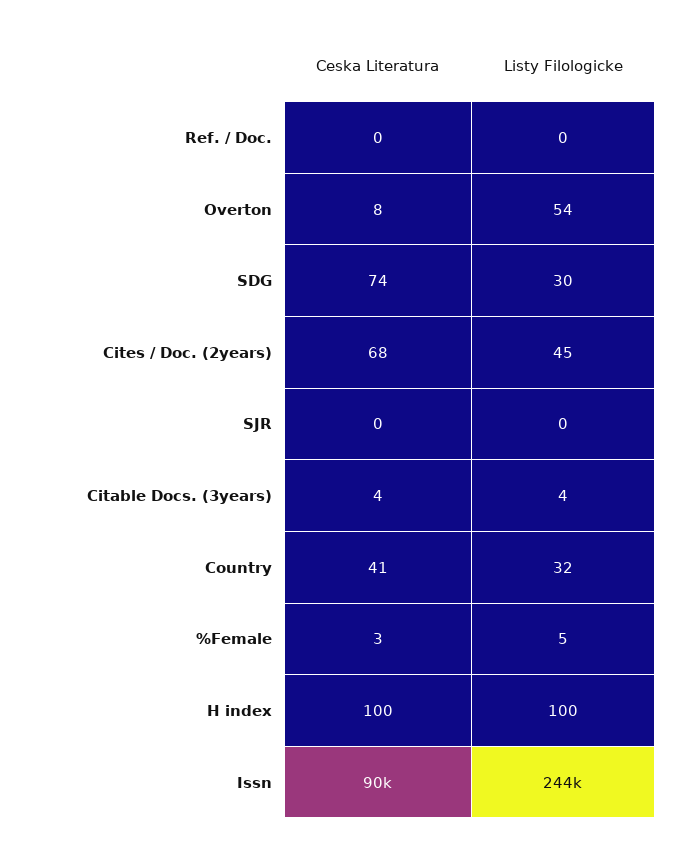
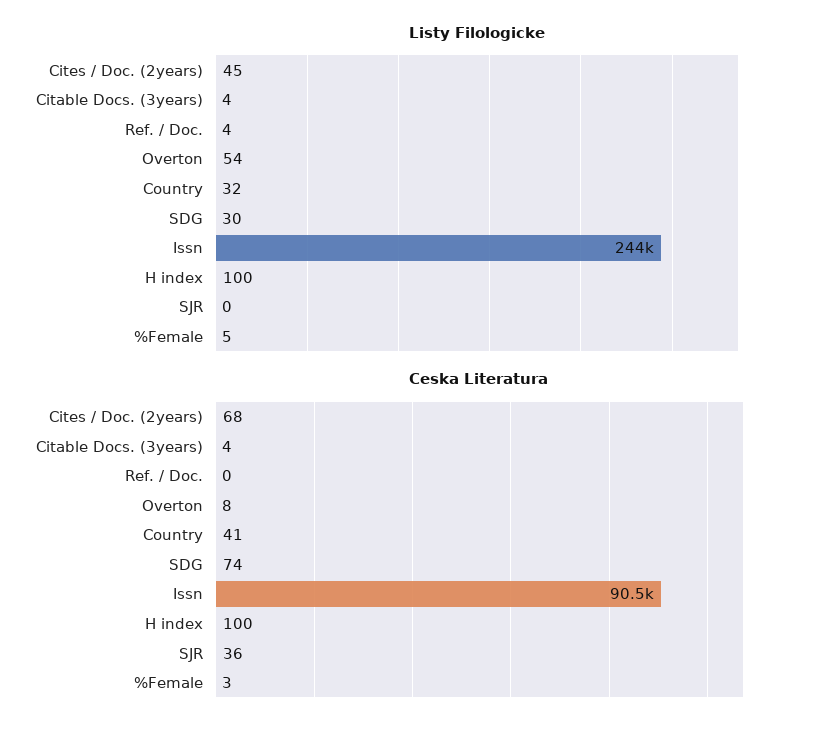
  {
    "Ceska Literatura": {
      "Ref. / Doc.": 0,
      "Overton": 8,
      "SDG": 74,
      "Cites / Doc. (2years)": 68,
-     "SJR": 0,
+     "SJR": 36,
      "Citable Docs. (3years)": 4,
      "Country": 41,
      "%Female": 3,
      "H index": 100,
      "Issn": 90500
    },
    "Listy Filologicke": {
-     "Ref. / Doc.": 0,
+     "Ref. / Doc.": 4,
      "Overton": 54,
      "SDG": 30,
      "Cites / Doc. (2years)": 45,
      "SJR": 0,
      "Citable Docs. (3years)": 4,
      "Country": 32,
      "%Female": 5,
      "H index": 100,
      "Issn": 244000
    }
  }

